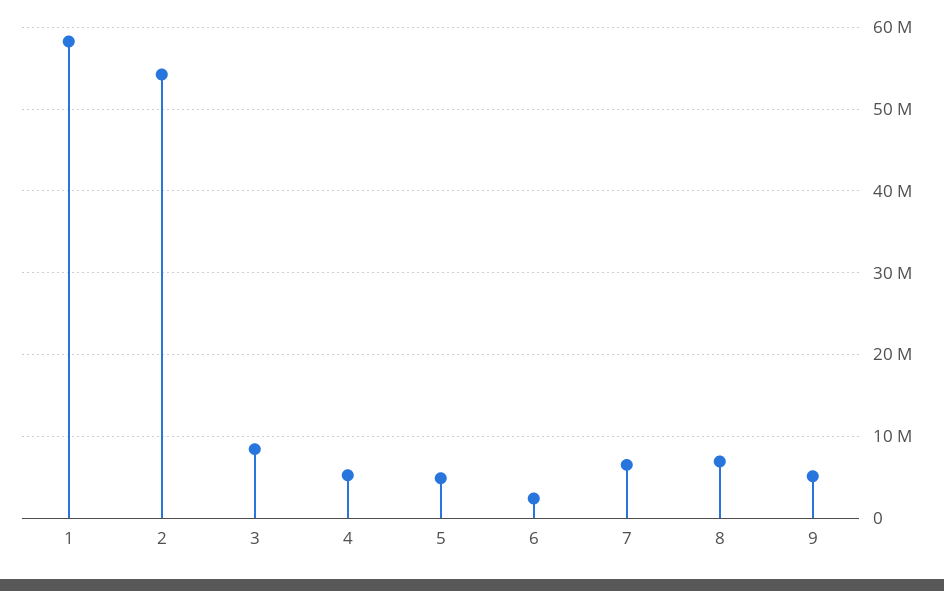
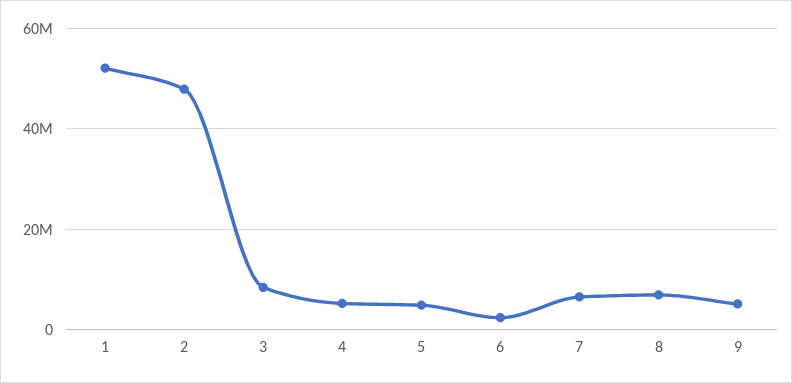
  {
-   "1": 58000000,
+   "1": 52000000,
-   "2": 54000000,
+   "2": 48000000,
    "3": 8000000,
    "4": 5000000,
    "5": 5000000,
    "6": 2000000,
    "7": 7000000,
    "8": 7000000,
    "9": 5000000
  }

